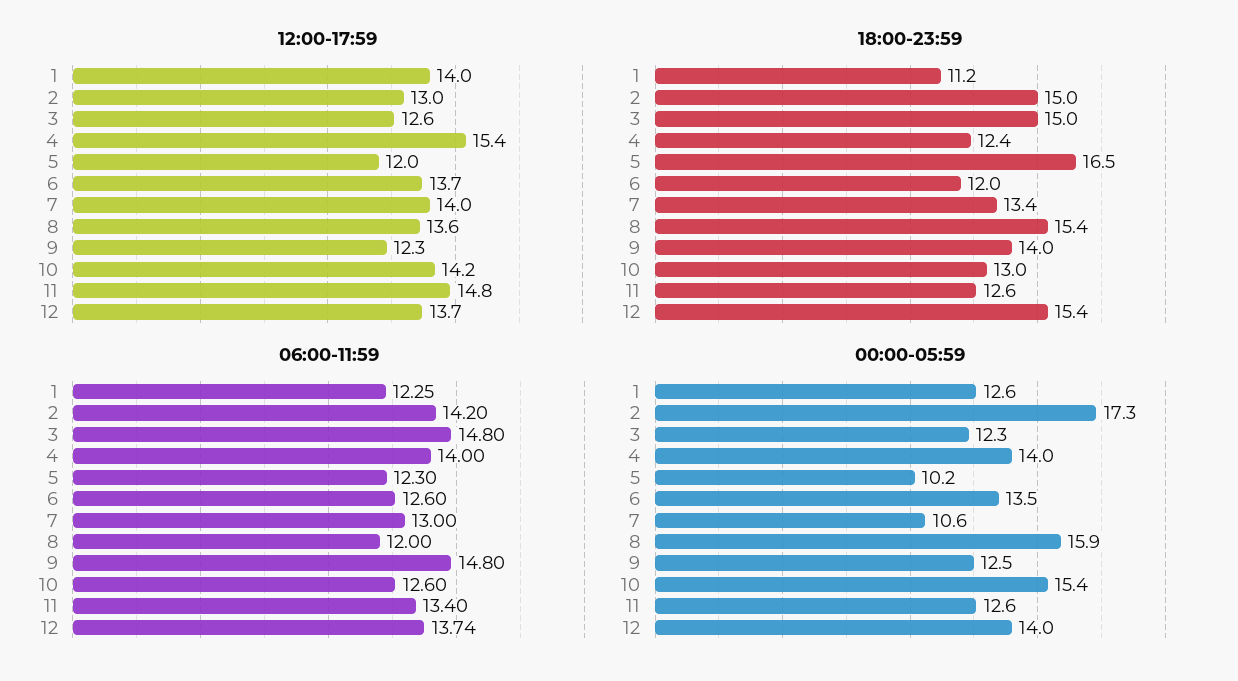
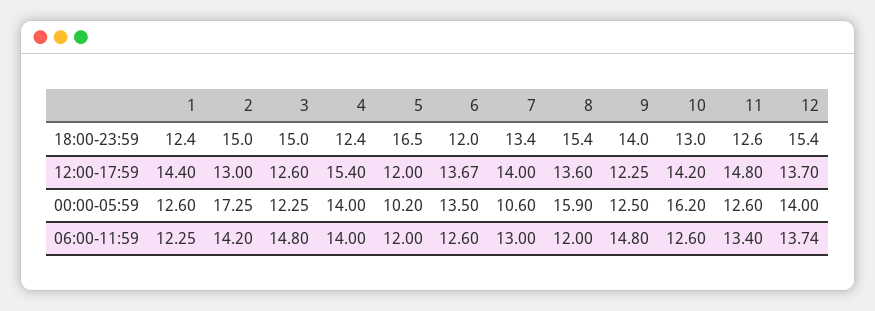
  {
    "12:00-17:59": {
-     "1": 14,
+     "1": 14.4,
      "2": 13,
      "3": 12.6,
      "4": 15.4,
      "5": 12,
      "6": 13.67,
      "7": 14,
      "8": 13.6,
      "9": 12.25,
      "10": 14.2,
      "11": 14.8,
      "12": 13.7
    },
    "18:00-23:59": {
-     "1": 11.2,
+     "1": 12.4,
      "2": 15,
      "3": 15,
      "4": 12.4,
      "5": 16.5,
      "6": 12,
      "7": 13.4,
      "8": 15.4,
      "9": 14,
      "10": 13,
      "11": 12.6,
      "12": 15.4
    },
    "06:00-11:59": {
      "1": 12.25,
      "2": 14.2,
      "3": 14.8,
      "4": 14,
-     "5": 12.3,
+     "5": 12,
      "6": 12.6,
      "7": 13,
      "8": 12,
      "9": 14.8,
      "10": 12.6,
      "11": 13.4,
      "12": 13.74
    },
    "00:00-05:59": {
      "1": 12.6,
      "2": 17.25,
      "3": 12.25,
      "4": 14,
      "5": 10.2,
      "6": 13.5,
      "7": 10.6,
      "8": 15.9,
      "9": 12.5,
-     "10": 15.4,
+     "10": 16.2,
      "11": 12.6,
      "12": 14
    }
  }

